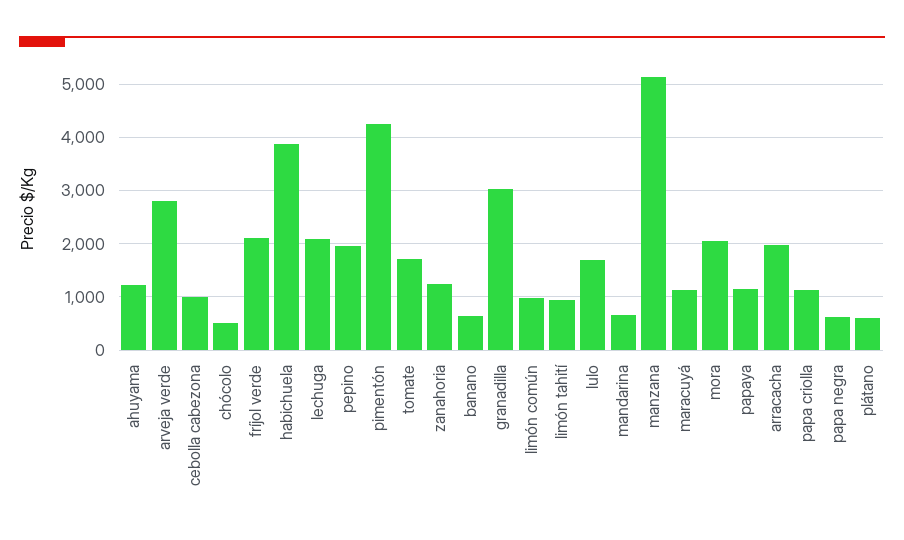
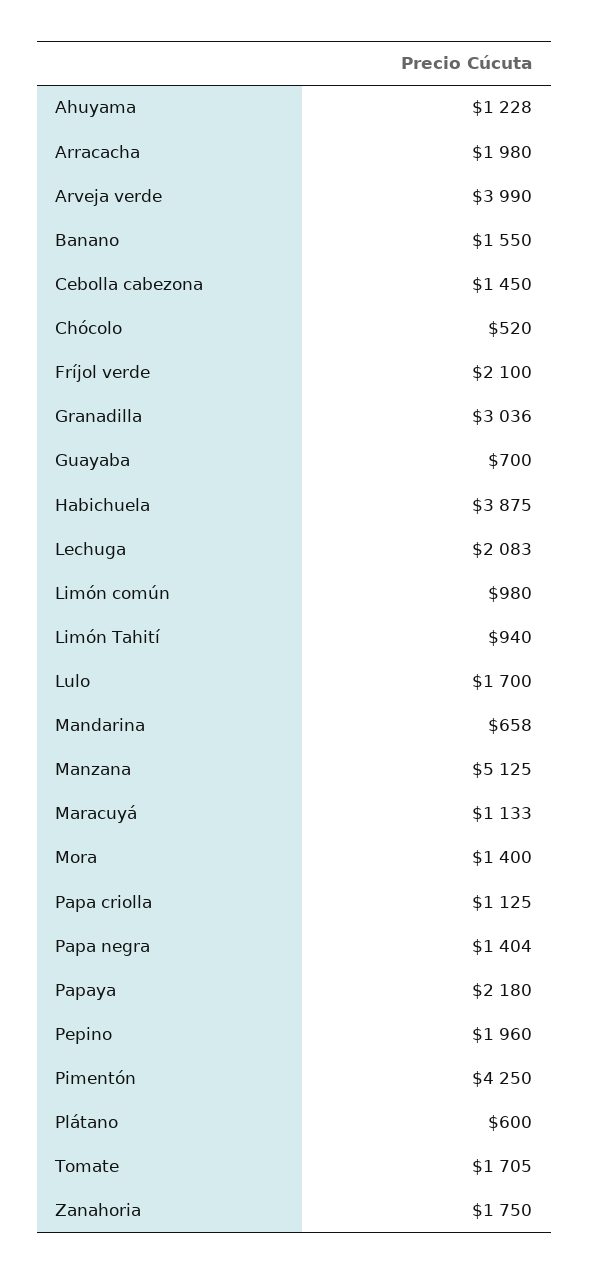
  {
    "ahuyama": 1228,
-   "arveja verde": 2800,
+   "arveja verde": 3990,
-   "cebolla cabezona": 1000,
+   "cebolla cabezona": 1450,
    "chócolo": 520,
    "fríjol verde": 2100,
    "habichuela": 3875,
    "lechuga": 2083,
    "pepino": 1960,
    "pimentón": 4250,
    "tomate": 1705,
-   "zanahoria": 1200,
+   "zanahoria": 1750,
-   "banano": 600,
+   "banano": 1550,
    "granadilla": 3036,
    "limón común": 980,
    "limón tahití": 940,
    "lulo": 1700,
    "mandarina": 658,
    "manzana": 5125,
    "maracuyá": 1133,
-   "mora": 2000,
+   "mora": 1400,
-   "papaya": 1200,
+   "papaya": 2180,
    "arracacha": 1980,
    "papa criolla": 1125,
-   "papa negra": 600,
+   "papa negra": 1404,
-   "plátano": 600
+   "plátano": 600,
+   "Guayaba": 700
  }

